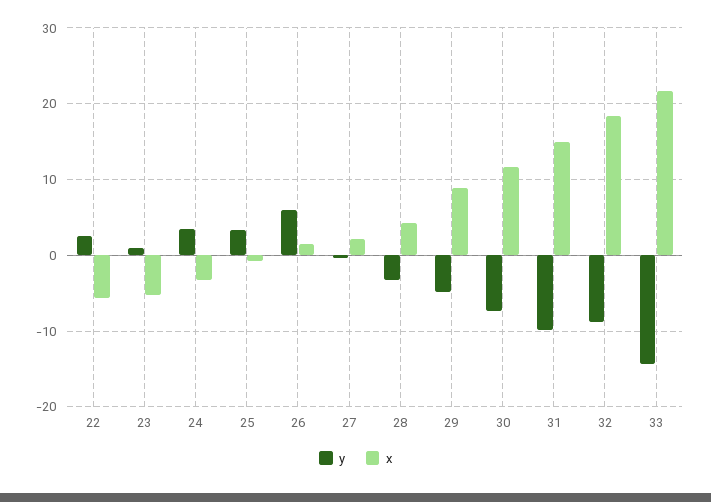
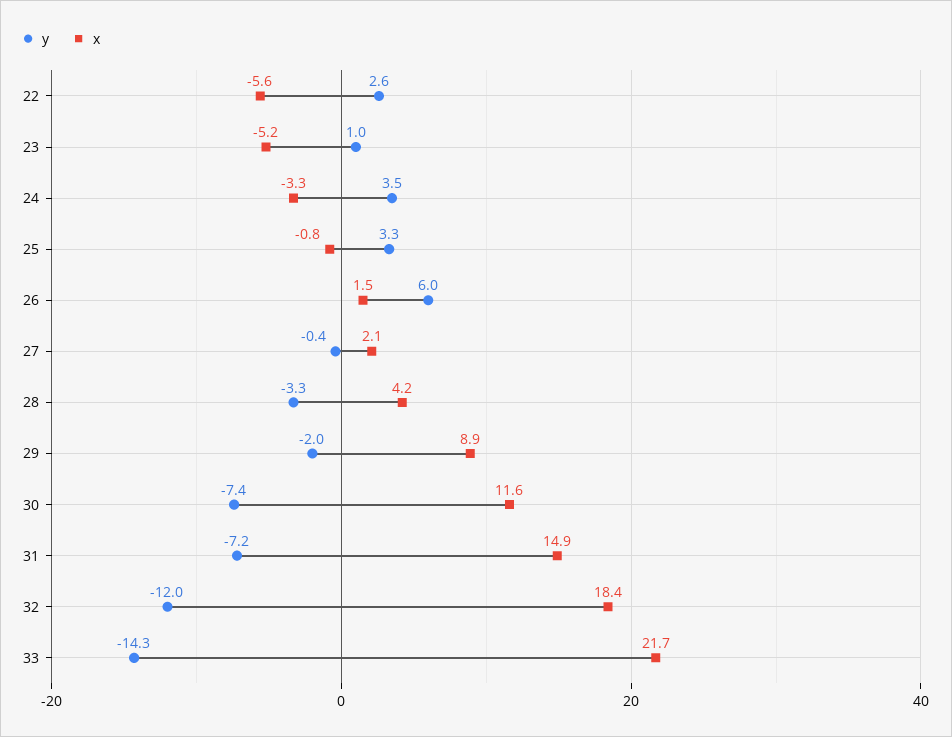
  {
    "y": {
      "22": 2.6,
      "23": 1,
      "24": 3.5,
      "25": 3.3,
      "26": 6,
      "27": -0.4,
      "28": -3.3,
-     "29": -5,
+     "29": -2,
      "30": -7.4,
-     "31": -10,
+     "31": -7.2,
-     "32": -9,
+     "32": -12,
      "33": -14.3
    },
    "x": {
      "22": -5.6,
      "23": -5.2,
      "24": -3.3,
      "25": -0.8,
      "26": 1.5,
      "27": 2.1,
      "28": 4.2,
      "29": 8.9,
      "30": 11.6,
      "31": 14.9,
      "32": 18.4,
      "33": 21.7
    }
  }

